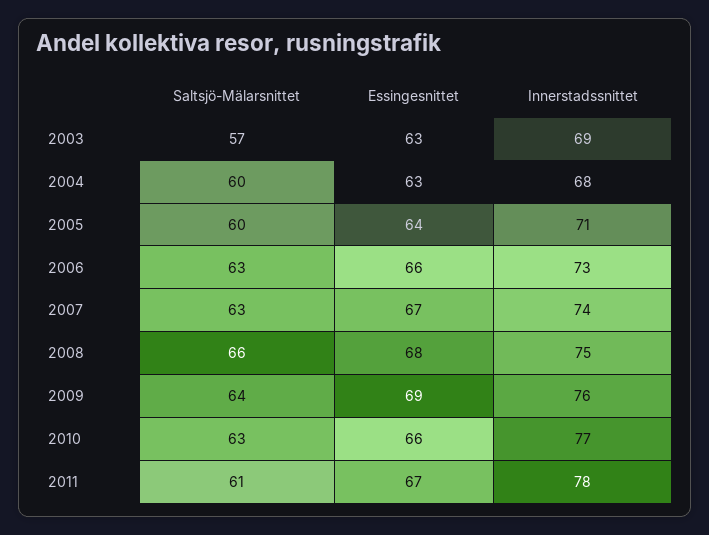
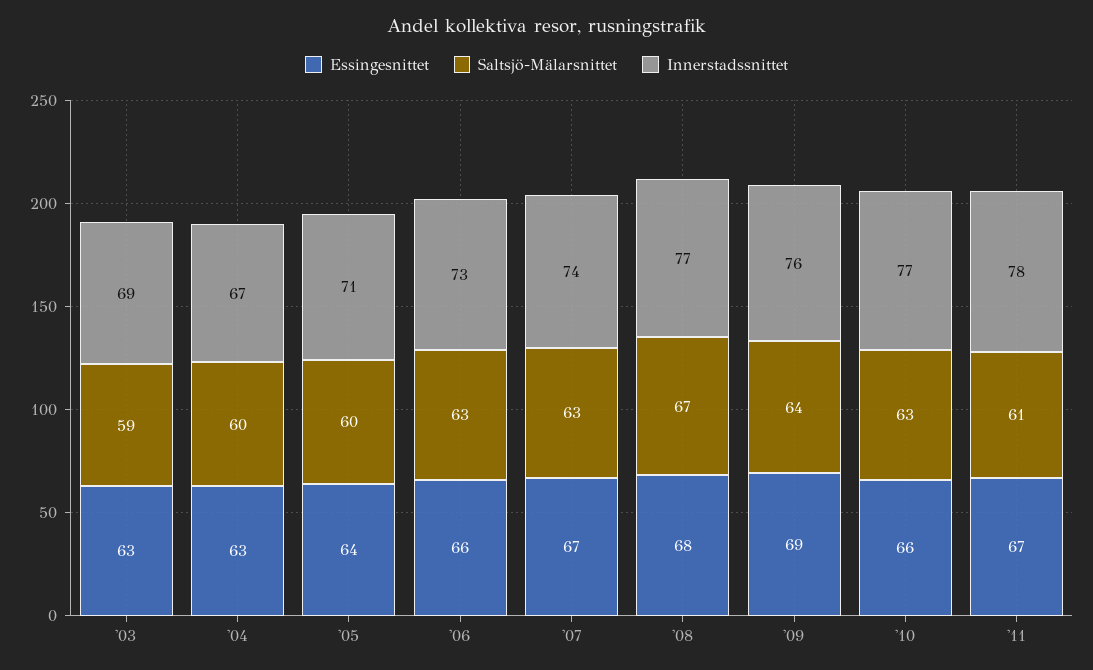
  {
    "Saltsjö-Mälarsnittet": {
-     "2003": 57,
+     "2003": 59,
      "2004": 60,
      "2005": 60,
      "2006": 63,
      "2007": 63,
-     "2008": 66,
+     "2008": 67,
      "2009": 64,
      "2010": 63,
      "2011": 61
    },
    "Essingesnittet": {
      "2003": 63,
      "2004": 63,
      "2005": 64,
      "2006": 66,
      "2007": 67,
      "2008": 68,
      "2009": 69,
      "2010": 66,
      "2011": 67
    },
    "Innerstadssnittet": {
      "2003": 69,
-     "2004": 68,
+     "2004": 67,
      "2005": 71,
      "2006": 73,
      "2007": 74,
-     "2008": 75,
+     "2008": 77,
      "2009": 76,
      "2010": 77,
      "2011": 78
    }
  }

